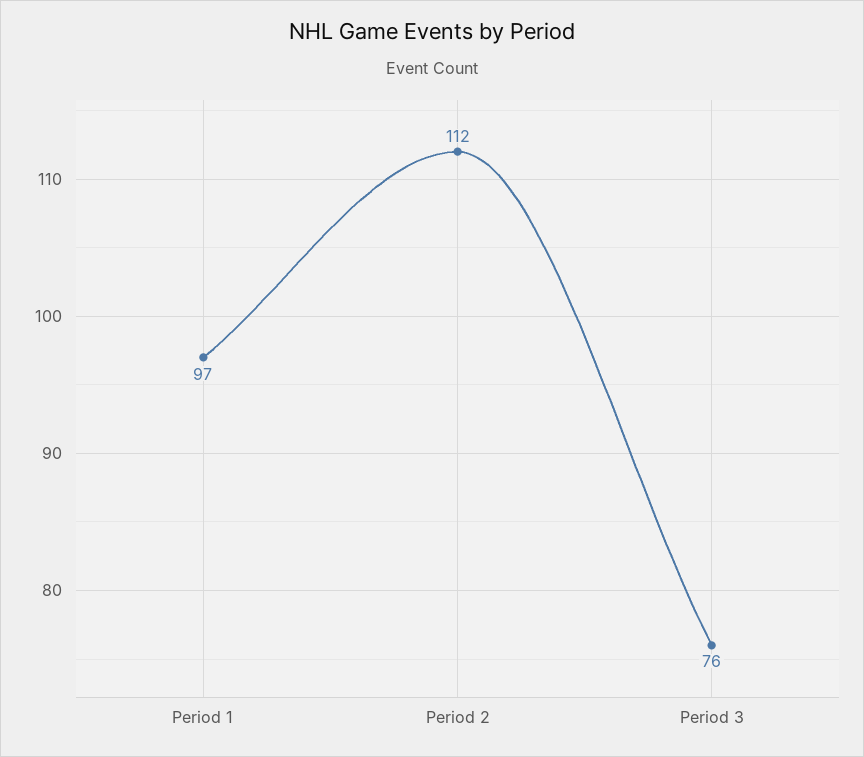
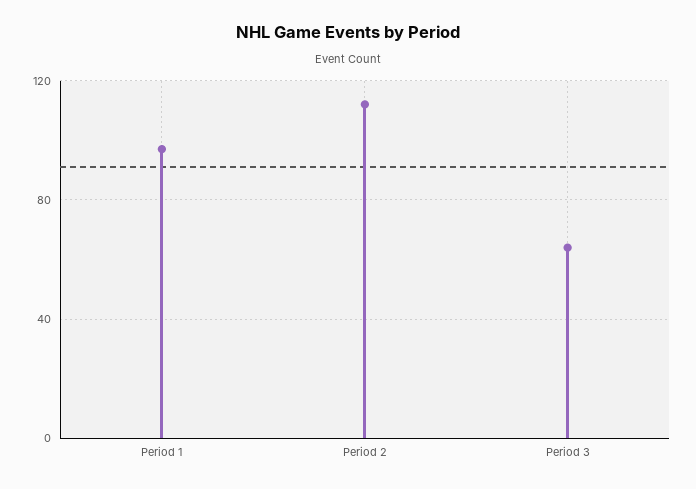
  {
    "Period 1": 97,
    "Period 2": 112,
-   "Period 3": 76
+   "Period 3": 65
  }

